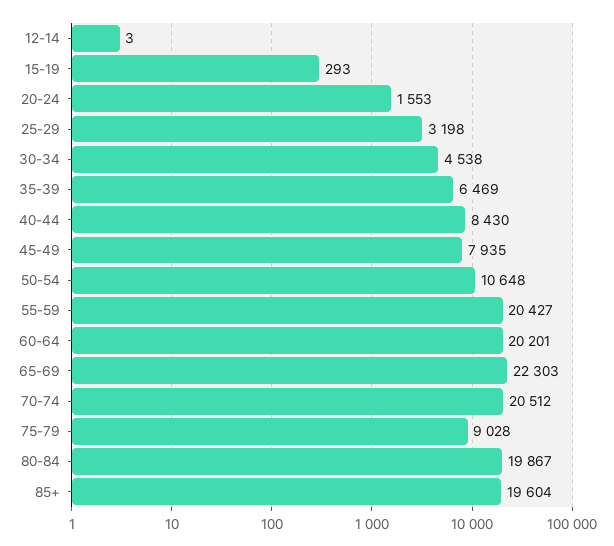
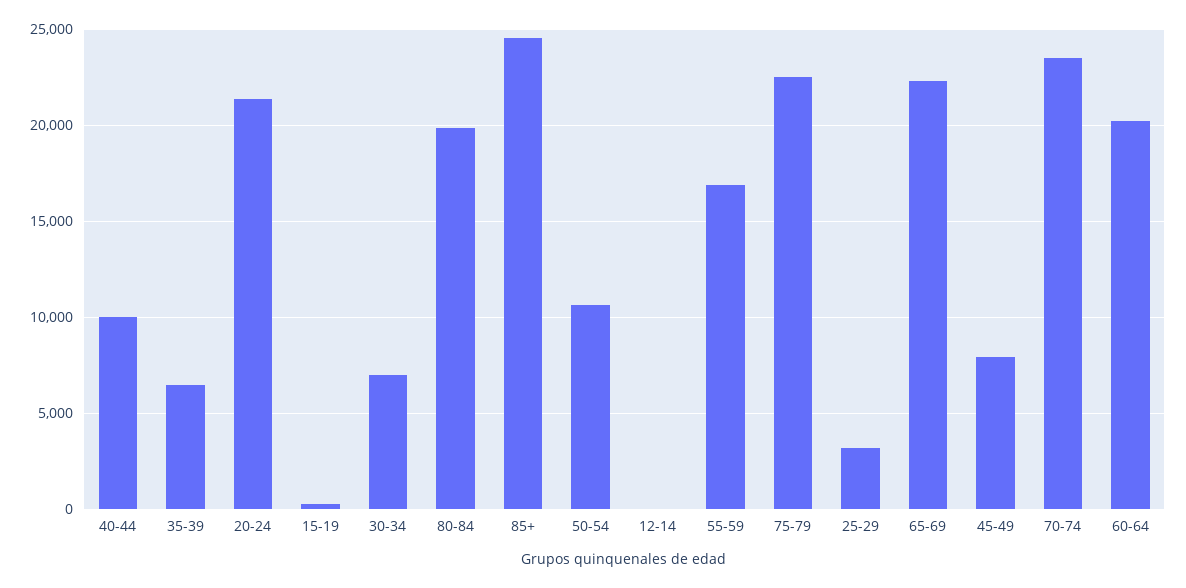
  {
    "12-14": 3,
    "15-19": 293,
-   "20-24": 1553,
+   "20-24": 21500,
    "25-29": 3198,
-   "30-34": 4538,
+   "30-34": 7000,
    "35-39": 6469,
-   "40-44": 8430,
+   "40-44": 10000,
    "45-49": 7935,
    "50-54": 10648,
-   "55-59": 20427,
+   "55-59": 17000,
    "60-64": 20201,
    "65-69": 22303,
-   "70-74": 20512,
+   "70-74": 23500,
-   "75-79": 9028,
+   "75-79": 22500,
    "80-84": 19867,
-   "85+": 19604
+   "85+": 24500
  }

